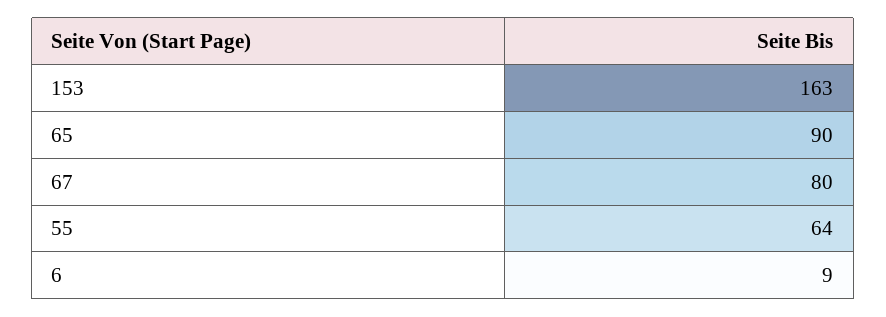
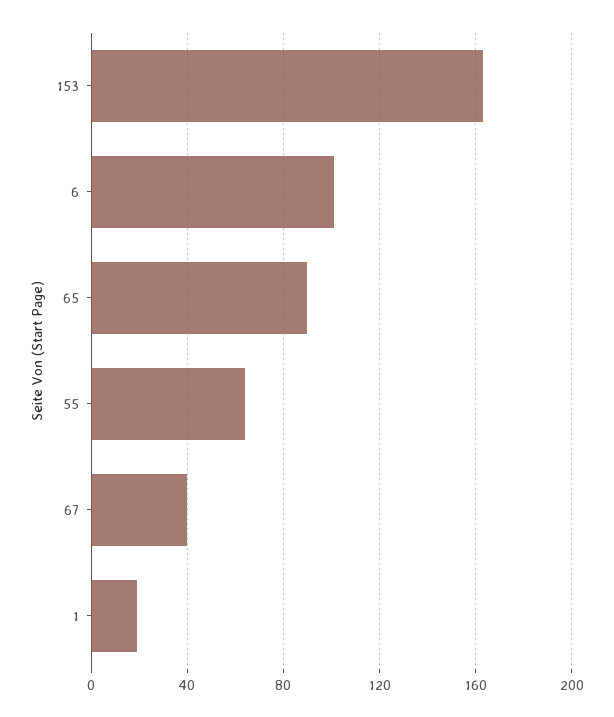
  {
    "153": 163,
    "65": 90,
-   "67": 80,
+   "67": 40,
    "55": 64,
-   "6": 9
+   "6": 100,
+   "1": 20
  }

